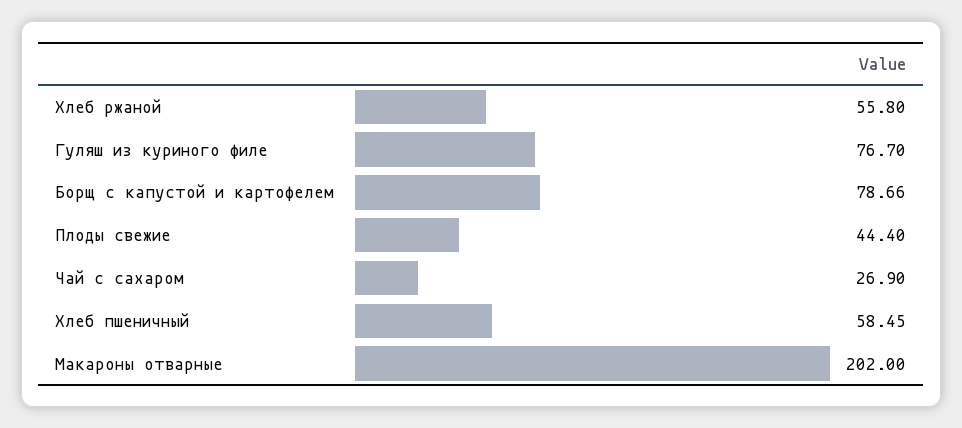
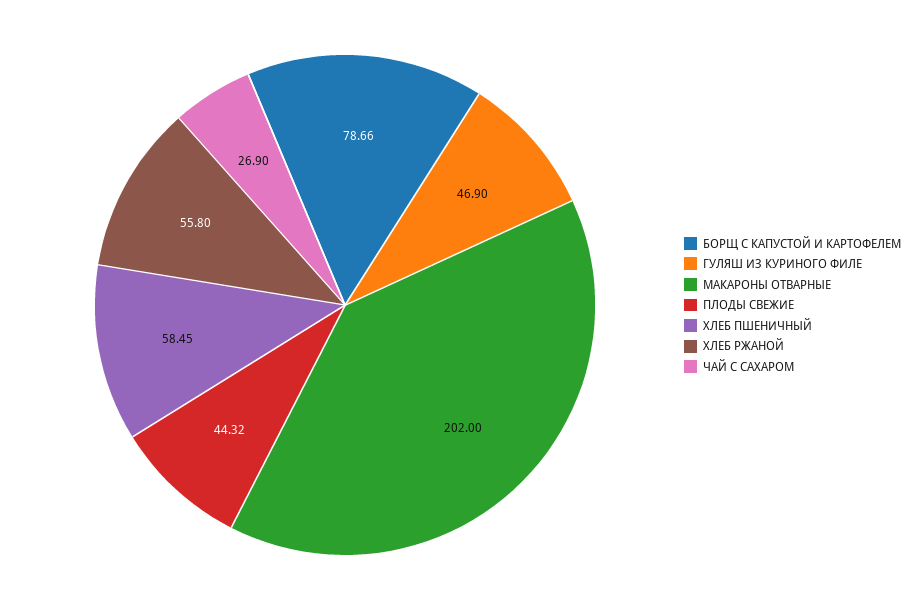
  {
    "Хлеб ржаной": 55.8,
-   "Гуляш из куриного филе": 76.7,
+   "Гуляш из куриного филе": 46.9,
    "Борщ с капустой и картофелем": 78.66,
-   "Плоды свежие": 44.4,
+   "Плоды свежие": 44.32,
    "Чай с сахаром": 26.9,
    "Хлеб пшеничный": 58.45,
    "Макароны отварные": 202
  }

